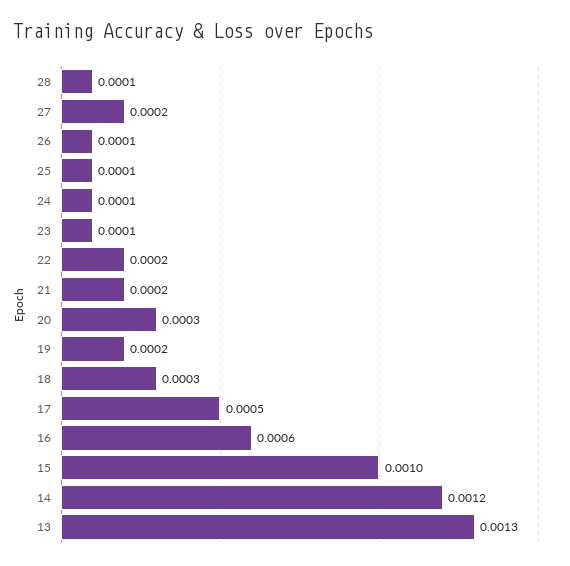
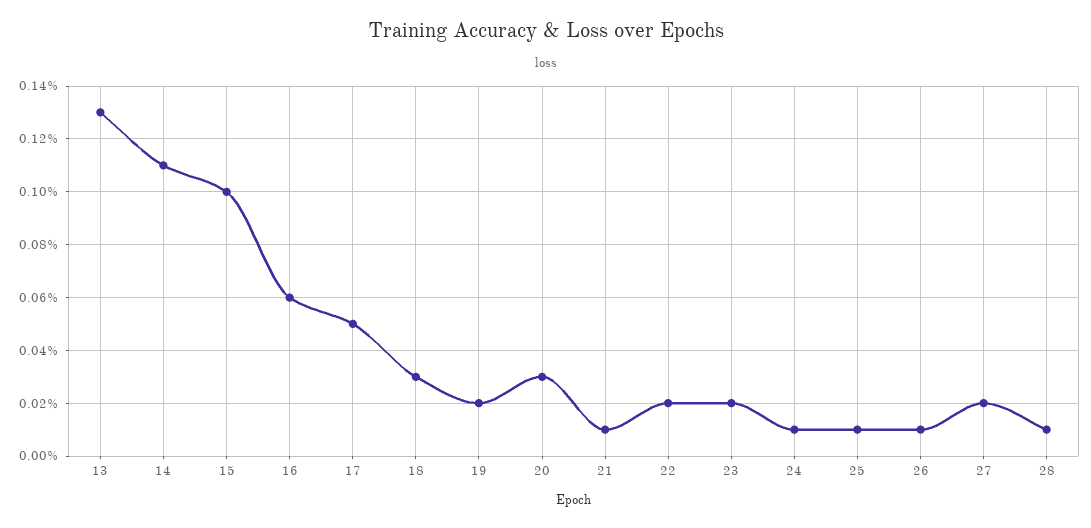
  {
    "28": 0.0001,
    "27": 0.0002,
    "26": 0.0001,
    "25": 0.0001,
    "24": 0.0001,
-   "23": 0.0001,
+   "23": 0.0002,
    "22": 0.0002,
-   "21": 0.0002,
+   "21": 0.0001,
    "20": 0.0003,
    "19": 0.0002,
    "18": 0.0003,
    "17": 0.0005,
    "16": 0.0006,
    "15": 0.001,
-   "14": 0.0012,
+   "14": 0.0011,
    "13": 0.0013
  }

